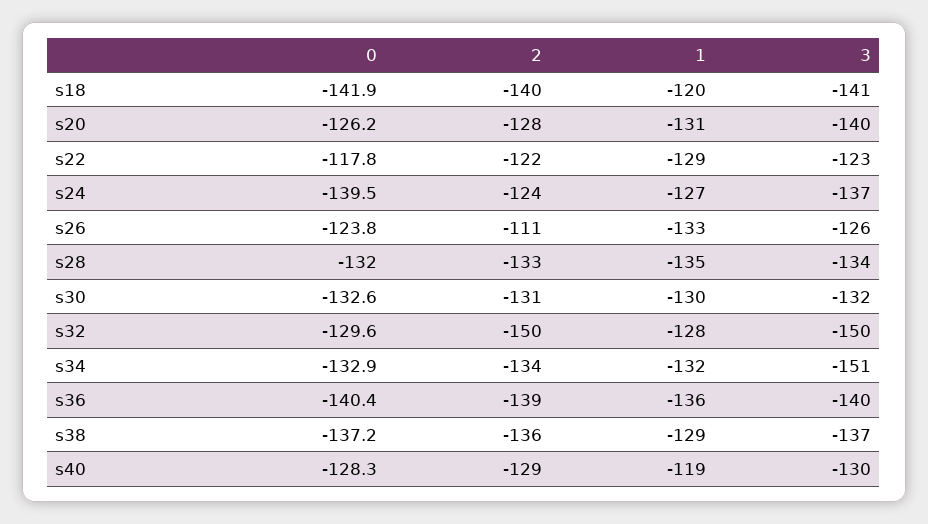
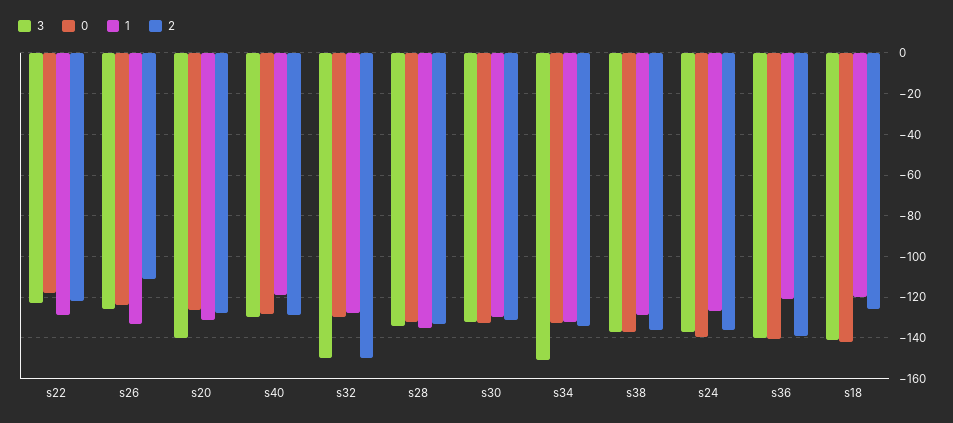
  {
    "0": {
      "s18": -141.9,
      "s20": -126.2,
      "s22": -117.8,
      "s24": -139.5,
      "s26": -123.8,
      "s28": -132,
      "s30": -132.6,
      "s32": -129.6,
      "s34": -132.9,
      "s36": -140.4,
      "s38": -137.2,
      "s40": -128.3
    },
    "2": {
-     "s18": -140,
+     "s18": -125,
      "s20": -128,
      "s22": -122,
-     "s24": -124,
+     "s24": -135,
      "s26": -111,
      "s28": -133,
      "s30": -131,
      "s32": -150,
      "s34": -134,
      "s36": -139,
      "s38": -136,
      "s40": -129
    },
    "1": {
      "s18": -120,
      "s20": -131,
      "s22": -129,
      "s24": -127,
      "s26": -133,
      "s28": -135,
      "s30": -130,
      "s32": -128,
      "s34": -132,
-     "s36": -136,
+     "s36": -120,
      "s38": -129,
      "s40": -119
    },
    "3": {
      "s18": -141,
      "s20": -140,
      "s22": -123,
      "s24": -137,
      "s26": -126,
      "s28": -134,
      "s30": -132,
      "s32": -150,
      "s34": -151,
      "s36": -140,
      "s38": -137,
      "s40": -130
    }
  }

